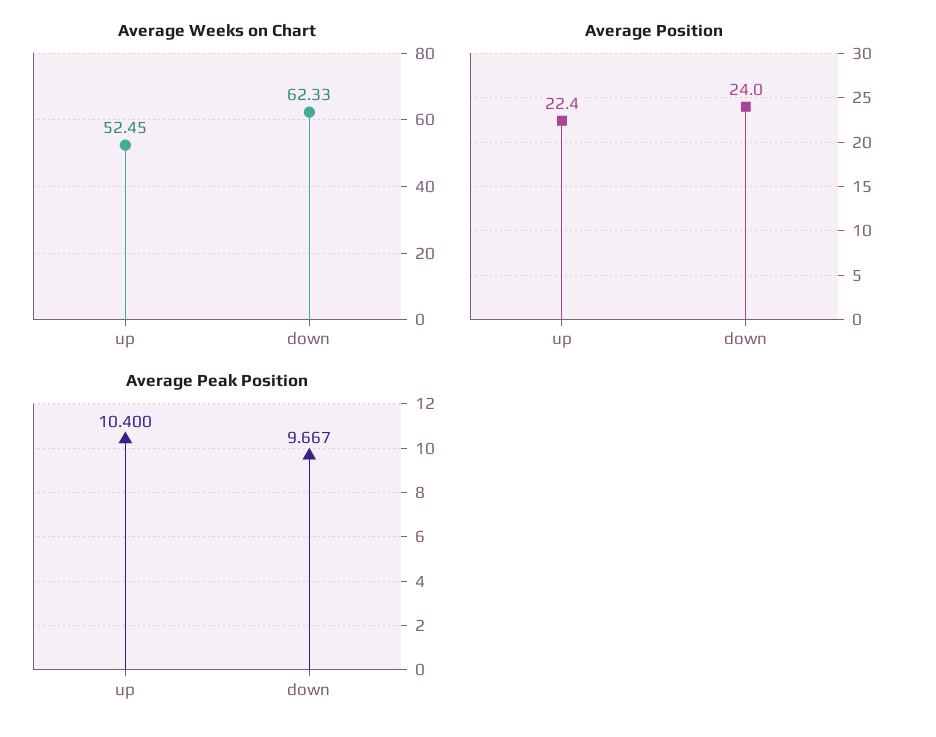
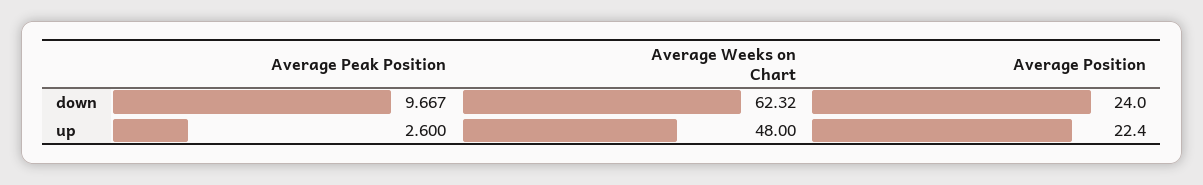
  {
    "Average Weeks on Chart": {
-     "up": 52.45,
+     "up": 48,
-     "down": 62.33
+     "down": 62.32
    },
    "Average Position": {
      "up": 22.4,
      "down": 24
    },
    "Average Peak Position": {
-     "up": 10.4,
+     "up": 2.6,
      "down": 9.667
    }
  }

